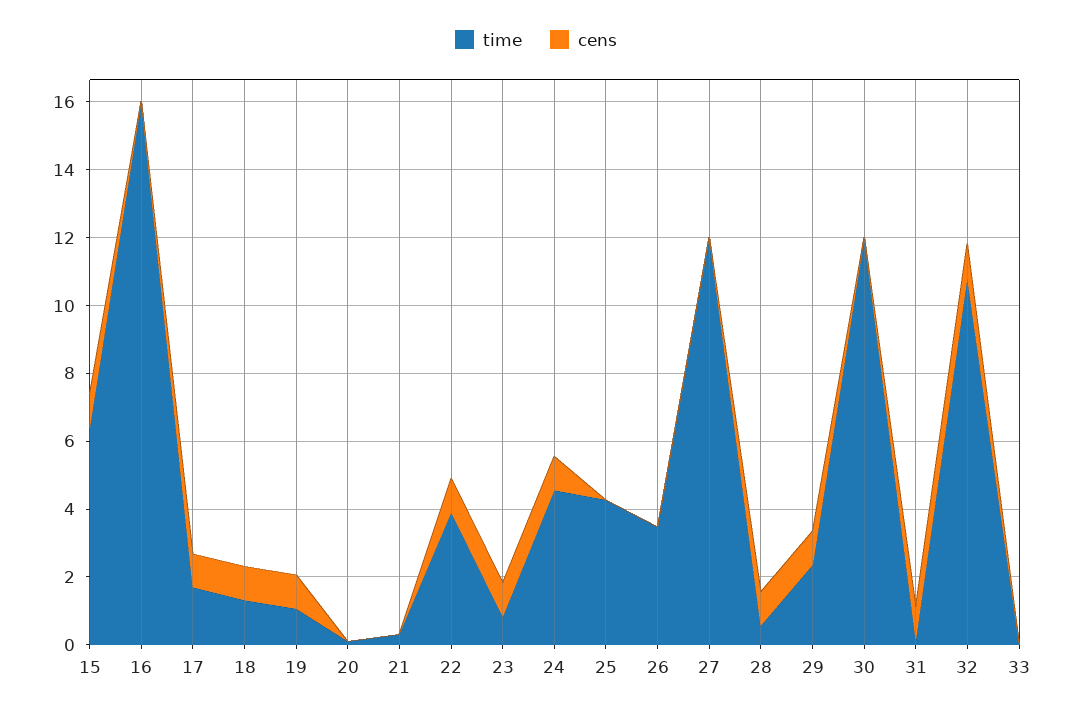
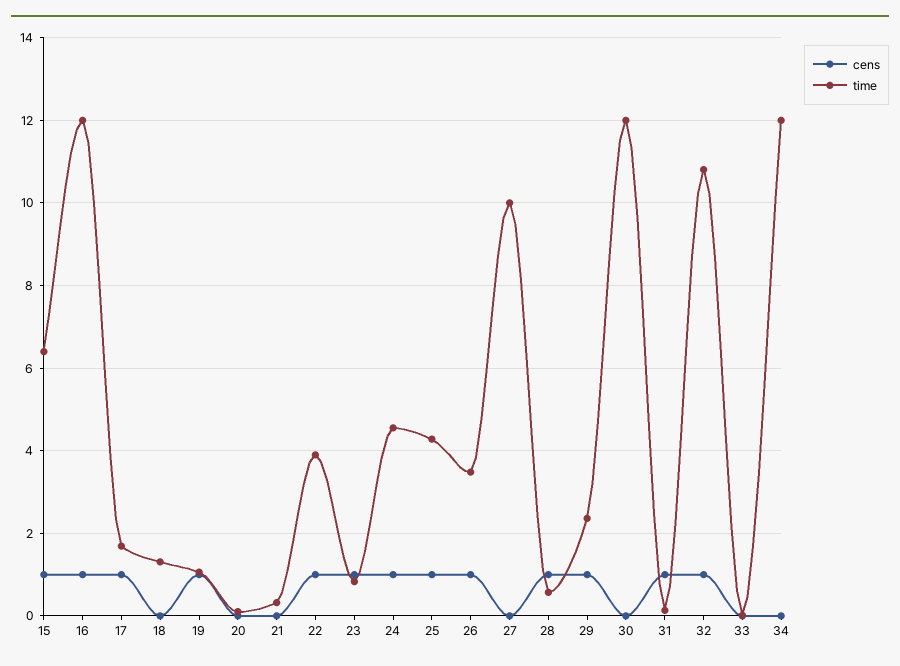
  {
    "time": {
      "15": 6.4,
-     "16": 16,
+     "16": 12,
      "17": 1.6,
      "18": 1.4,
      "19": 1,
      "20": 0.2,
      "21": 0.4,
      "22": 4,
      "23": 0.8,
      "24": 4.6,
      "25": 4.2,
      "26": 3.4,
-     "27": 12,
+     "27": 10,
      "28": 0.6,
      "29": 2.4,
      "30": 12,
      "31": 0.2,
      "32": 10.8,
-     "33": 0
+     "33": 0,
+     "34": 12
    },
    "cens": {
      "15": 1,
-     "16": 0,
+     "16": 1,
      "17": 1,
-     "18": 1,
+     "18": 0,
      "19": 1,
      "20": 0,
      "21": 0,
      "22": 1,
      "23": 1,
      "24": 1,
-     "25": 0,
+     "25": 1,
-     "26": 0,
+     "26": 1,
      "27": 0,
      "28": 1,
      "29": 1,
      "30": 0,
      "31": 1,
      "32": 1,
-     "33": 0
+     "33": 0,
+     "34": 0
    }
  }

